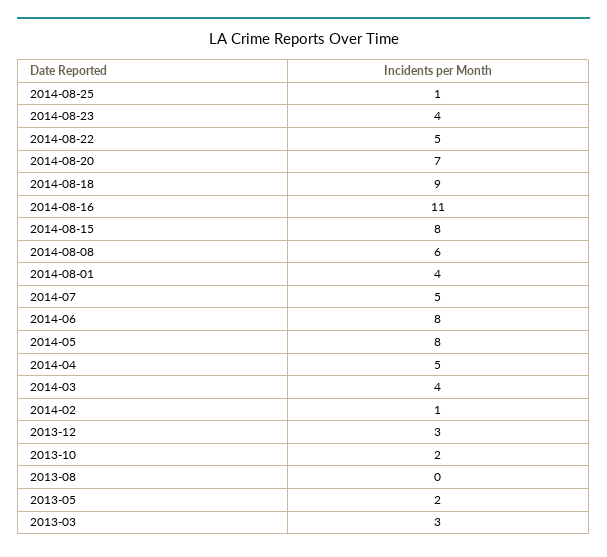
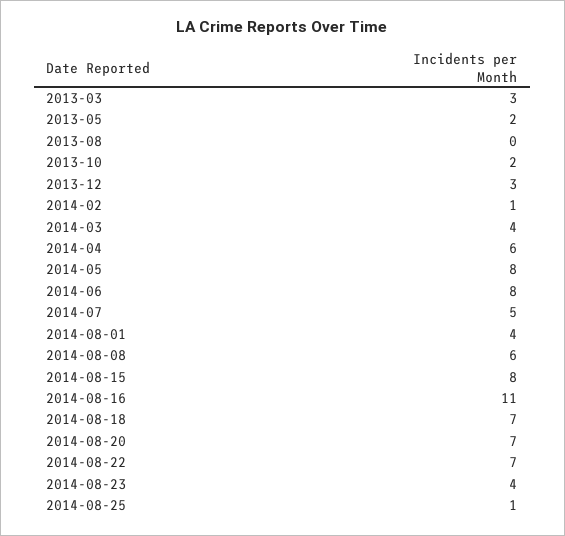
  {
    "2014-08-25": 1,
    "2014-08-23": 4,
-   "2014-08-22": 5,
+   "2014-08-22": 7,
    "2014-08-20": 7,
-   "2014-08-18": 9,
+   "2014-08-18": 7,
    "2014-08-16": 11,
    "2014-08-15": 8,
    "2014-08-08": 6,
    "2014-08-01": 4,
    "2014-07": 5,
    "2014-06": 8,
    "2014-05": 8,
-   "2014-04": 5,
+   "2014-04": 6,
    "2014-03": 4,
    "2014-02": 1,
    "2013-12": 3,
    "2013-10": 2,
    "2013-08": 0,
    "2013-05": 2,
    "2013-03": 3
  }

